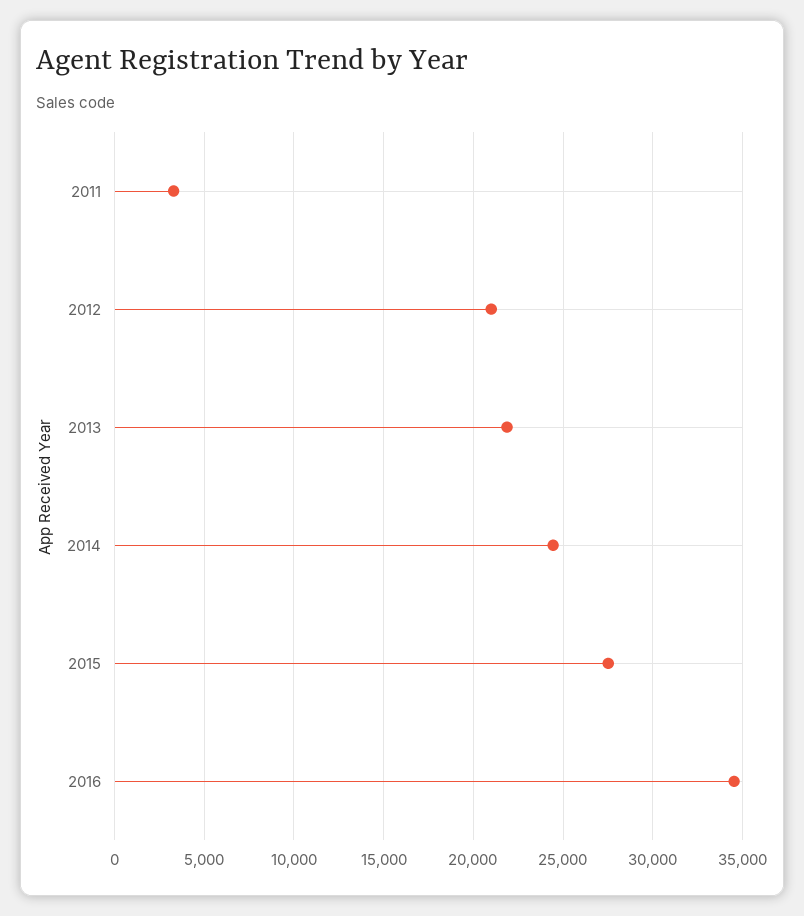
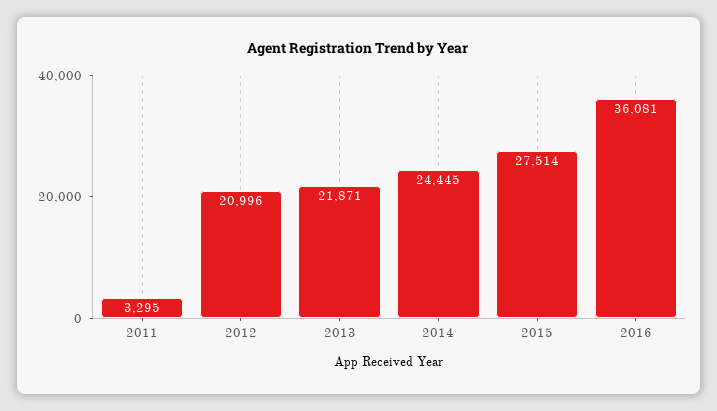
  {
    "2011": 3295,
    "2012": 20996,
    "2013": 21871,
    "2014": 24445,
    "2015": 27514,
-   "2016": 34500
+   "2016": 36081
  }

